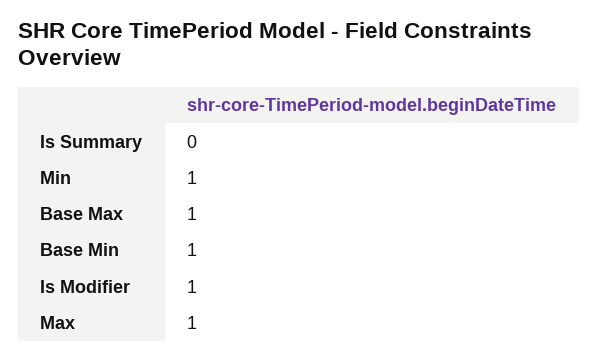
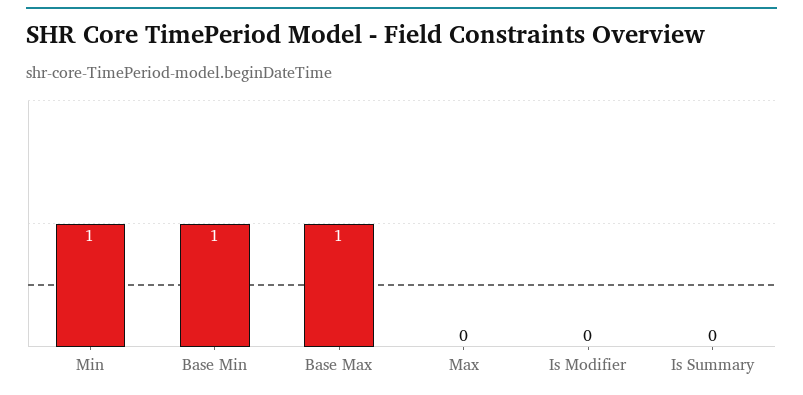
  {
    "Is Summary": 0,
    "Min": 1,
    "Base Max": 1,
    "Base Min": 1,
-   "Is Modifier": 1,
+   "Is Modifier": 0,
-   "Max": 1
+   "Max": 0
  }

